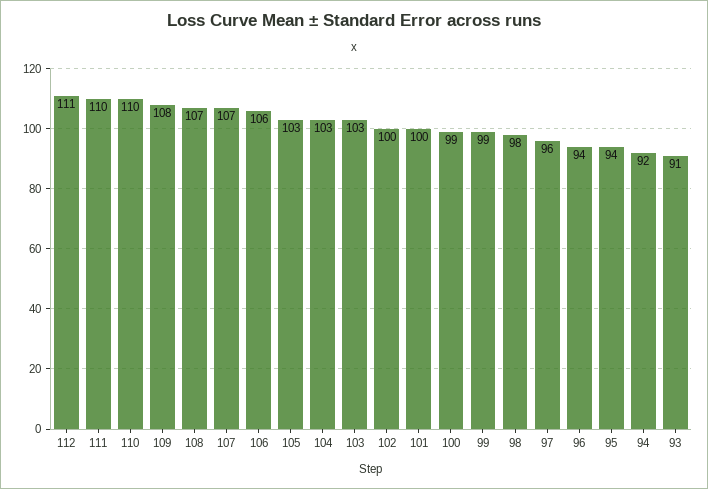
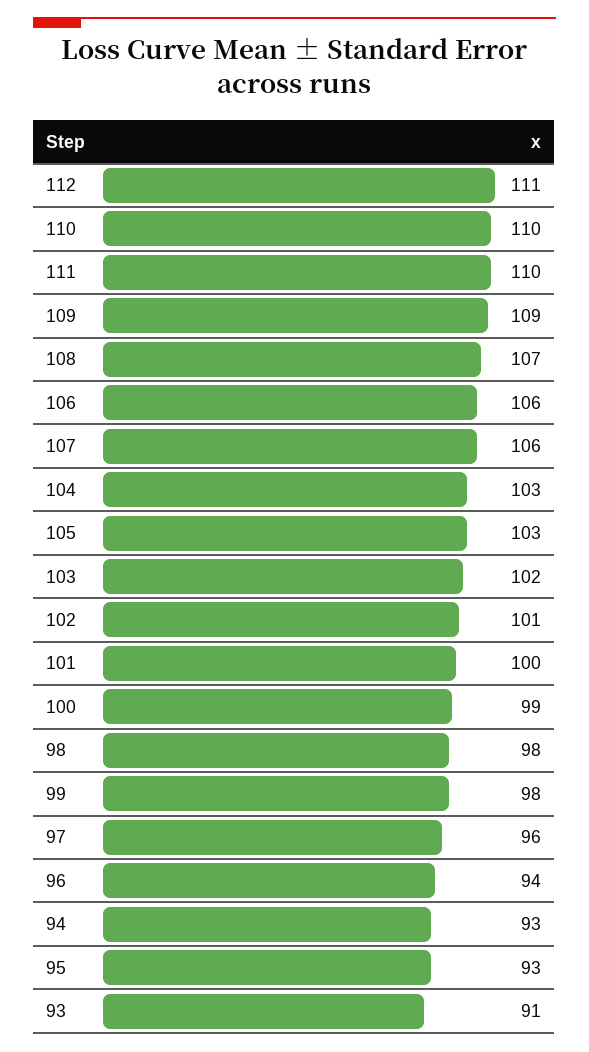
  {
    "112": 111,
    "111": 110,
    "110": 110,
-   "109": 108,
+   "109": 109,
    "108": 107,
-   "107": 107,
+   "107": 106,
    "106": 106,
    "105": 103,
    "104": 103,
-   "103": 103,
+   "103": 102,
-   "102": 100,
+   "102": 101,
    "101": 100,
    "100": 99,
-   "99": 99,
+   "99": 98,
    "98": 98,
    "97": 96,
    "96": 94,
-   "95": 94,
+   "95": 93,
-   "94": 92,
+   "94": 93,
    "93": 91
  }

